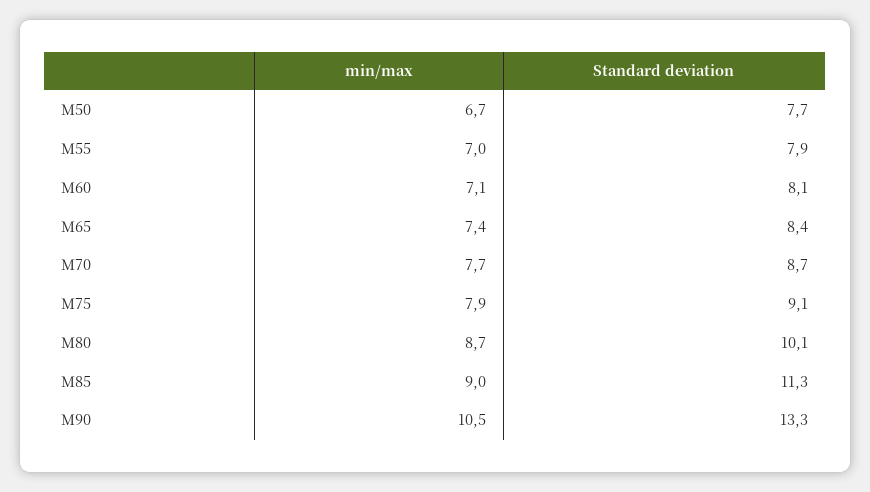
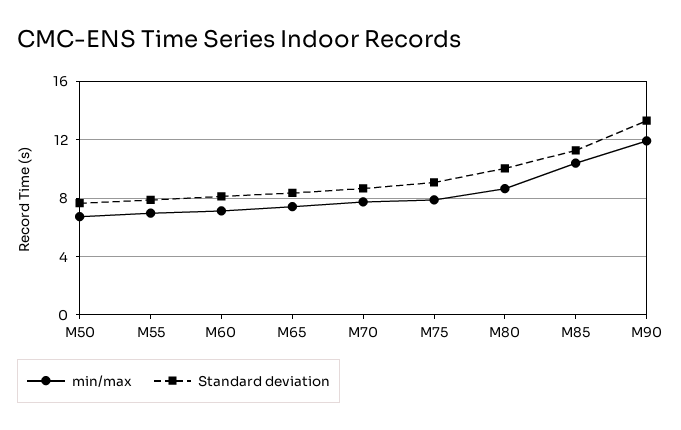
  {
    "min/max": {
      "M50": 6.7,
      "M55": 7,
      "M60": 7.1,
      "M65": 7.4,
      "M70": 7.7,
      "M75": 7.9,
      "M80": 8.7,
-     "M85": 9,
+     "M85": 10.5,
-     "M90": 10.5
+     "M90": 12
    },
    "Standard deviation": {
      "M50": 7.7,
      "M55": 7.9,
      "M60": 8.1,
      "M65": 8.4,
      "M70": 8.7,
      "M75": 9.1,
      "M80": 10.1,
      "M85": 11.3,
      "M90": 13.3
    }
  }

